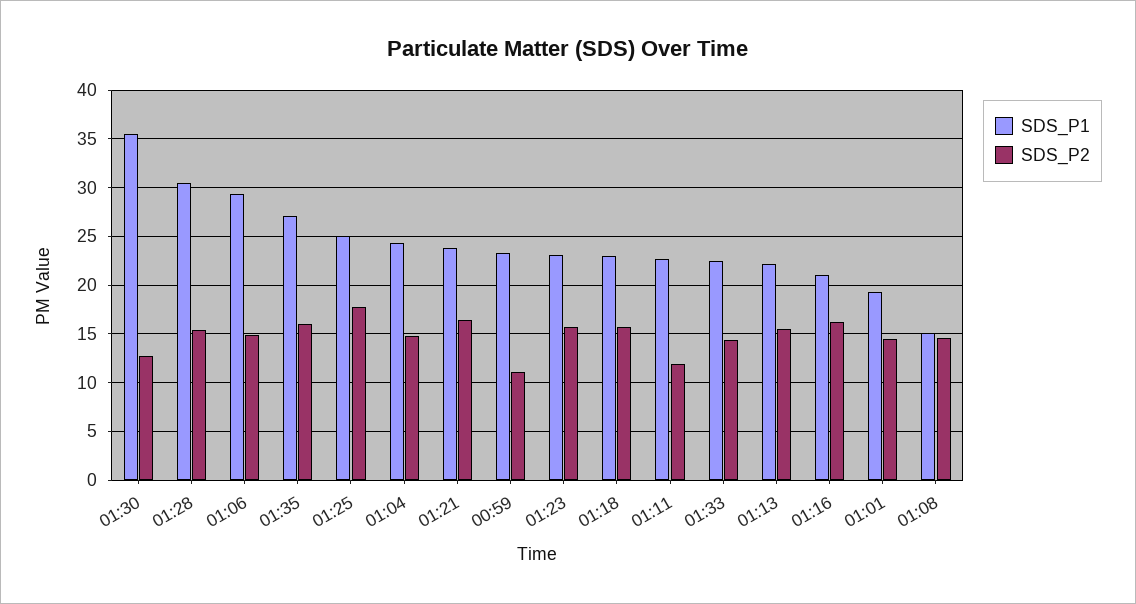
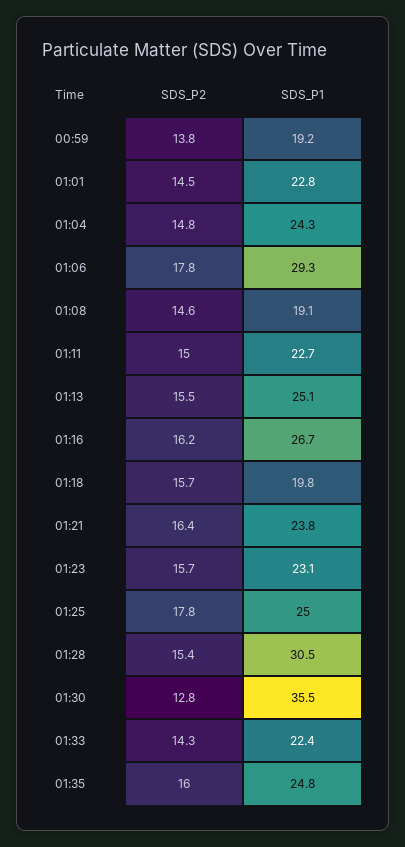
  {
    "SDS_P1": {
      "01:30": 35.5,
      "01:28": 30.5,
      "01:06": 29.3,
-     "01:35": 27,
+     "01:35": 24.8,
      "01:25": 25,
      "01:04": 24.3,
      "01:21": 23.8,
-     "00:59": 23,
+     "00:59": 19.2,
      "01:23": 23.1,
-     "01:18": 23,
+     "01:18": 19.8,
      "01:11": 22.7,
      "01:33": 22.4,
-     "01:13": 22,
+     "01:13": 25.1,
-     "01:16": 21,
+     "01:16": 26.7,
-     "01:01": 19,
+     "01:01": 22.8,
-     "01:08": 15
+     "01:08": 19.1
    },
    "SDS_P2": {
      "01:30": 12.8,
      "01:28": 15.4,
-     "01:06": 15,
+     "01:06": 17.8,
      "01:35": 16,
      "01:25": 17.8,
      "01:04": 14.8,
      "01:21": 16.4,
-     "00:59": 11,
+     "00:59": 13.8,
      "01:23": 15.7,
      "01:18": 15.7,
-     "01:11": 12,
+     "01:11": 15,
      "01:33": 14.3,
      "01:13": 15.5,
      "01:16": 16.2,
      "01:01": 14.5,
      "01:08": 14.6
    }
  }

